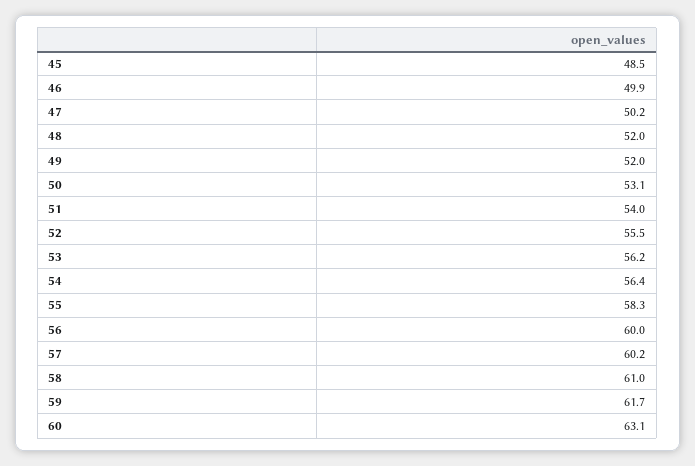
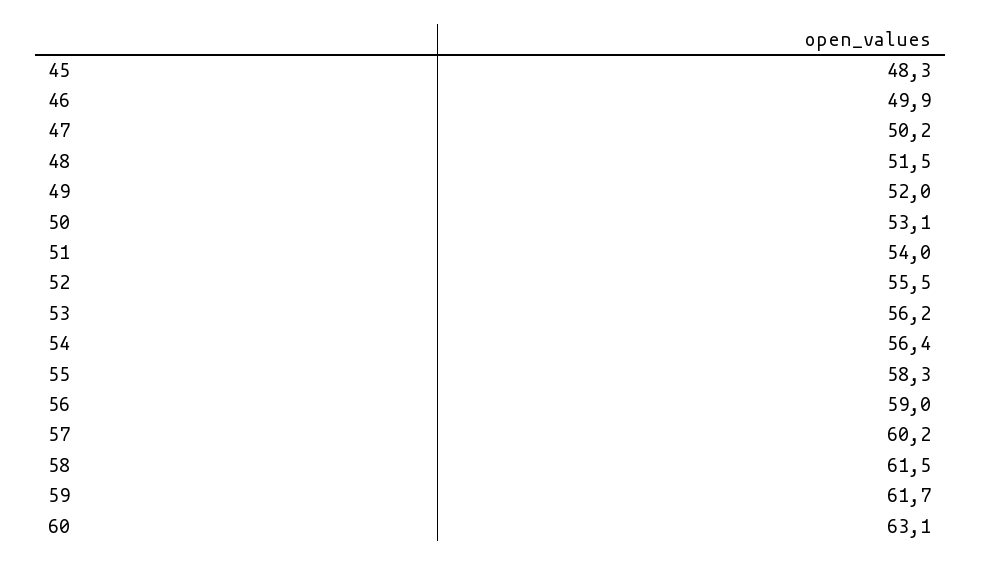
  {
-   "45": 48.5,
+   "45": 48.3,
    "46": 49.9,
    "47": 50.2,
-   "48": 52,
+   "48": 51.5,
    "49": 52,
    "50": 53.1,
    "51": 54,
    "52": 55.5,
    "53": 56.2,
    "54": 56.4,
    "55": 58.3,
-   "56": 60,
+   "56": 59,
    "57": 60.2,
-   "58": 61,
+   "58": 61.5,
    "59": 61.7,
    "60": 63.1
  }

